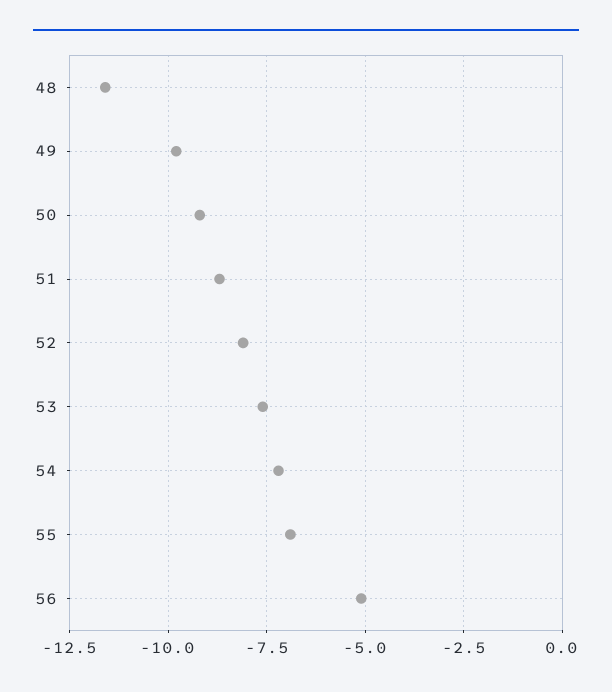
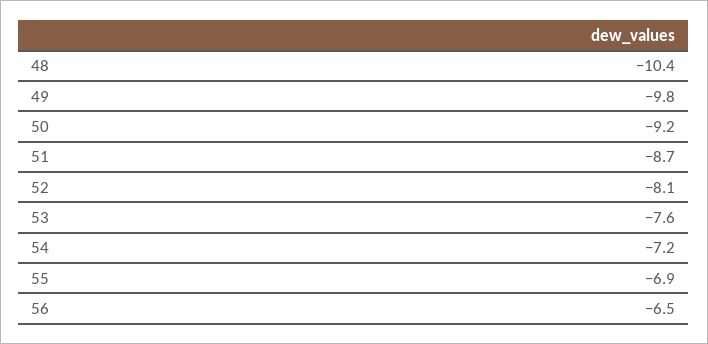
  {
-   "48": -11.5,
+   "48": -10.4,
    "49": -9.8,
    "50": -9.2,
    "51": -8.7,
    "52": -8.1,
    "53": -7.6,
    "54": -7.2,
    "55": -6.9,
-   "56": -5
+   "56": -6.5
  }

